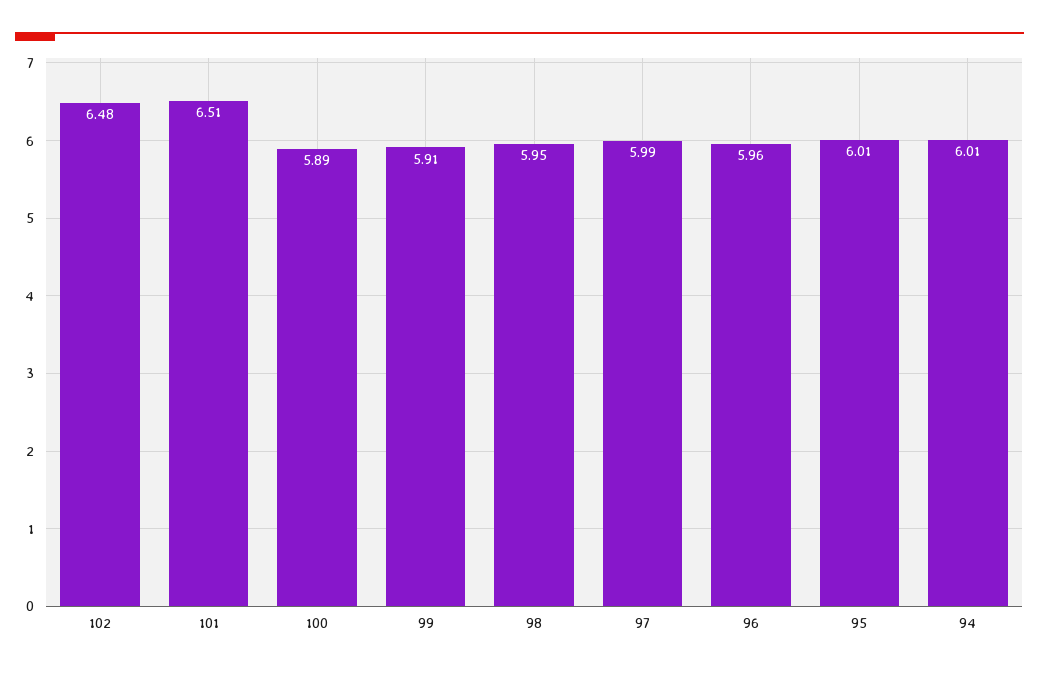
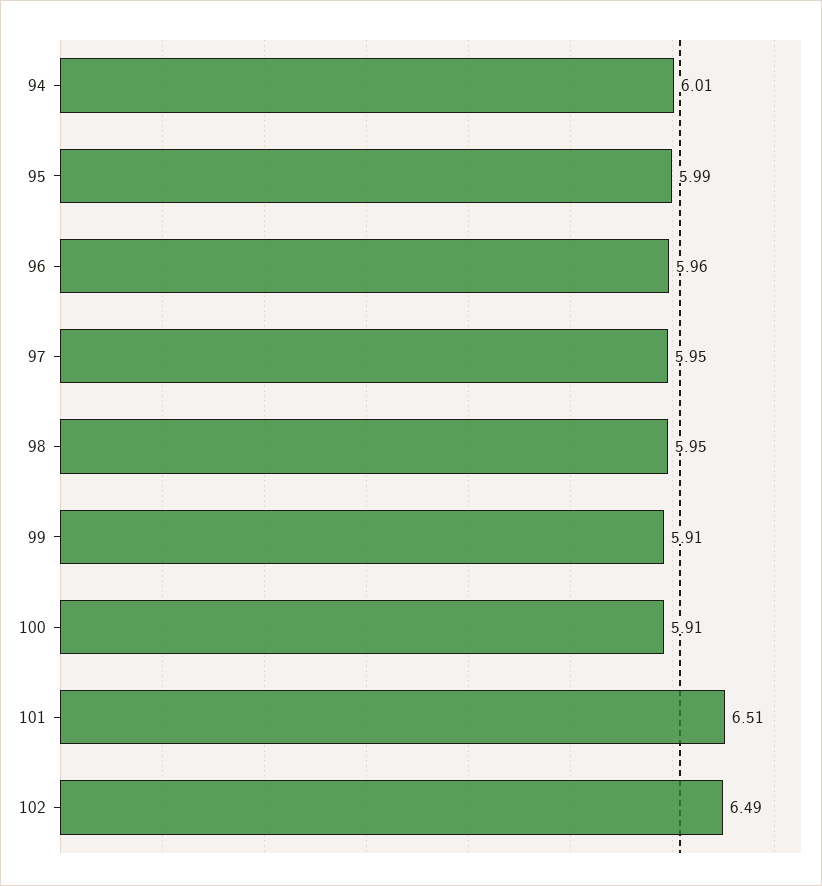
  {
-   "102": 6.48,
+   "102": 6.49,
    "101": 6.51,
-   "100": 5.89,
+   "100": 5.91,
    "99": 5.91,
    "98": 5.95,
-   "97": 5.99,
+   "97": 5.95,
    "96": 5.96,
-   "95": 6.01,
+   "95": 5.99,
    "94": 6.01
  }

